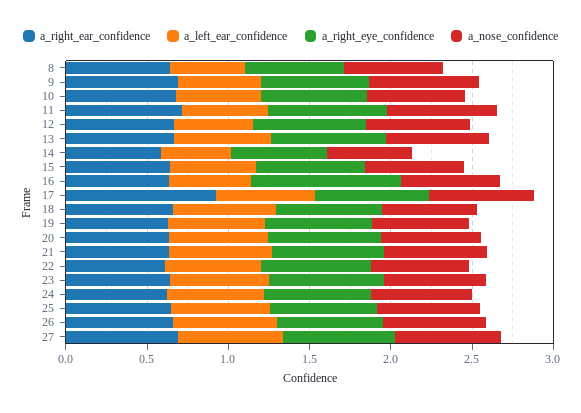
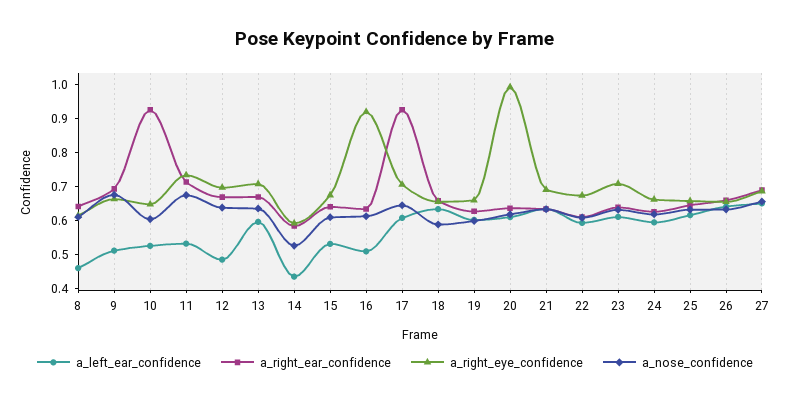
  {
    "a_right_ear_confidence": {
      "8": 0.65,
      "9": 0.7,
-     "10": 0.7,
+     "10": 0.925,
      "11": 0.725,
      "12": 0.675,
      "13": 0.675,
      "14": 0.575,
      "15": 0.65,
      "16": 0.625,
      "17": 0.925,
      "18": 0.65,
      "19": 0.625,
      "20": 0.625,
      "21": 0.625,
      "22": 0.6,
      "23": 0.65,
      "24": 0.625,
      "25": 0.65,
      "26": 0.65,
      "27": 0.7
    },
    "a_left_ear_confidence": {
      "8": 0.45,
      "9": 0.5,
      "10": 0.525,
      "11": 0.525,
      "12": 0.475,
      "13": 0.6,
      "14": 0.425,
      "15": 0.525,
      "16": 0.5,
      "17": 0.6,
      "18": 0.625,
      "19": 0.6,
      "20": 0.6,
      "21": 0.625,
      "22": 0.6,
      "23": 0.6,
      "24": 0.6,
      "25": 0.625,
      "26": 0.65,
      "27": 0.65
    },
    "a_right_eye_confidence": {
      "8": 0.625,
      "9": 0.65,
      "10": 0.65,
      "11": 0.725,
      "12": 0.7,
      "13": 0.7,
      "14": 0.6,
      "15": 0.675,
      "16": 0.925,
      "17": 0.7,
      "18": 0.65,
      "19": 0.65,
-     "20": 0.7,
+     "20": 1,
      "21": 0.7,
      "22": 0.675,
      "23": 0.7,
      "24": 0.65,
      "25": 0.65,
      "26": 0.65,
      "27": 0.675
    },
    "a_nose_confidence": {
      "8": 0.6,
      "9": 0.675,
      "10": 0.6,
      "11": 0.675,
      "12": 0.625,
      "13": 0.625,
      "14": 0.525,
      "15": 0.6,
      "16": 0.6,
      "17": 0.65,
      "18": 0.6,
      "19": 0.6,
      "20": 0.625,
      "21": 0.625,
      "22": 0.6,
      "23": 0.625,
      "24": 0.625,
      "25": 0.625,
      "26": 0.625,
      "27": 0.65
    }
  }

